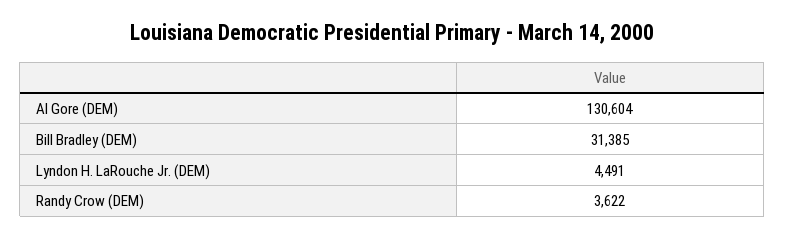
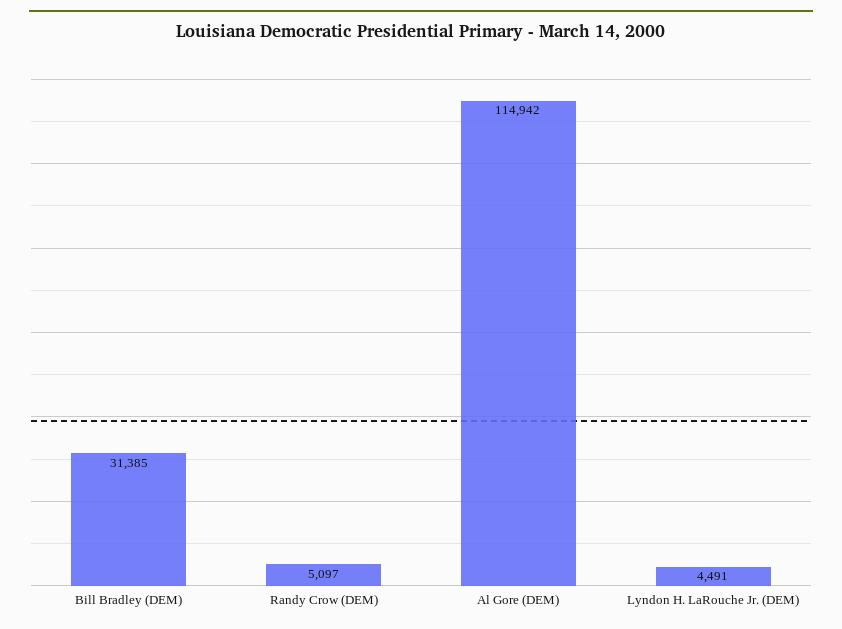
  {
-   "Al Gore (DEM)": 130604,
+   "Al Gore (DEM)": 114942,
    "Bill Bradley (DEM)": 31385,
    "Lyndon H. LaRouche Jr. (DEM)": 4491,
-   "Randy Crow (DEM)": 3622
+   "Randy Crow (DEM)": 5097
  }

